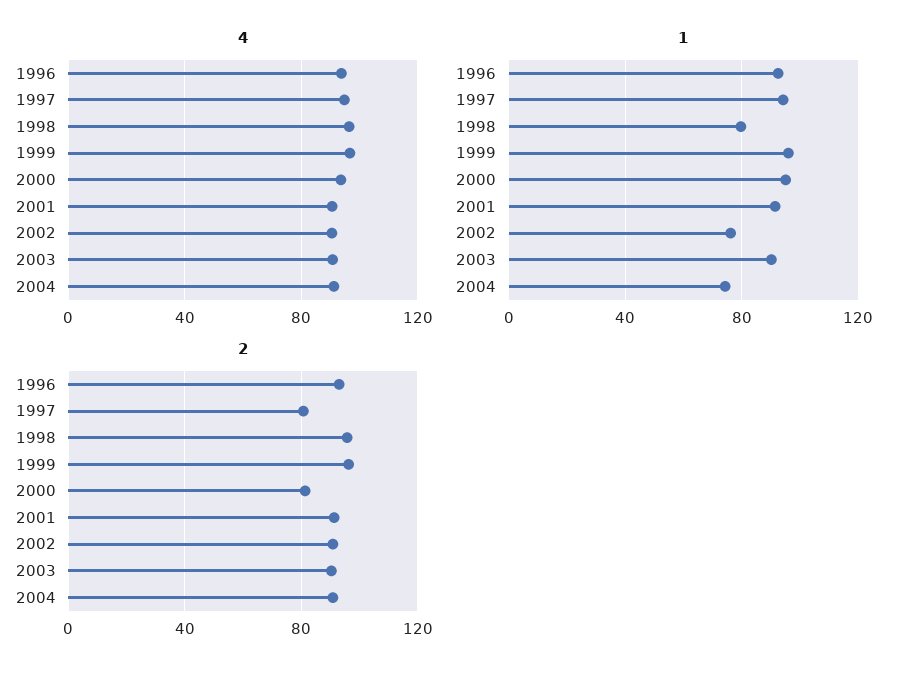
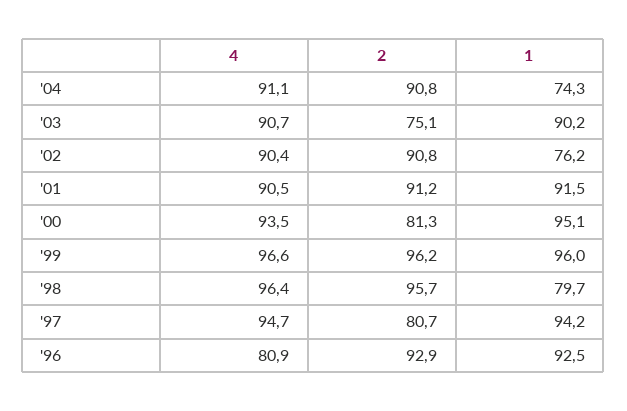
  {
    "4": {
-     "1996": 95,
+     "1996": 80.9,
      "1997": 94.7,
      "1998": 96.4,
      "1999": 96.6,
      "2000": 93.5,
      "2001": 90.5,
      "2002": 90.4,
      "2003": 90.7,
      "2004": 91.1
    },
    "1": {
      "1996": 92.5,
      "1997": 94.2,
      "1998": 79.7,
      "1999": 96,
      "2000": 95.1,
      "2001": 91.5,
      "2002": 76.2,
      "2003": 90.2,
      "2004": 74.3
    },
    "2": {
      "1996": 92.9,
      "1997": 80.7,
      "1998": 95.7,
      "1999": 96.2,
      "2000": 81.3,
      "2001": 91.2,
      "2002": 90.8,
-     "2003": 90,
+     "2003": 75.1,
      "2004": 90.8
    }
  }

